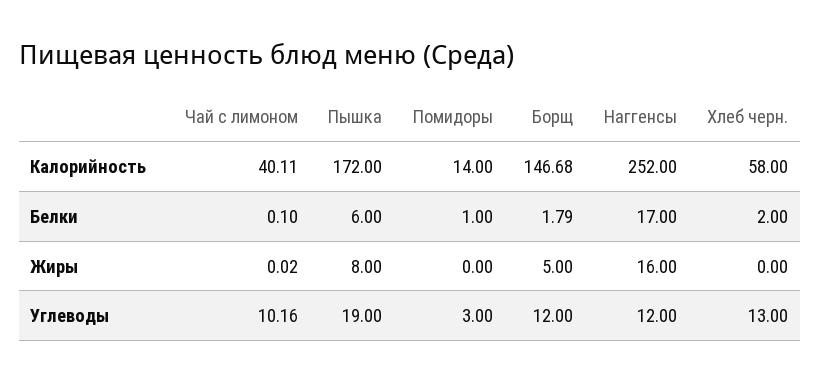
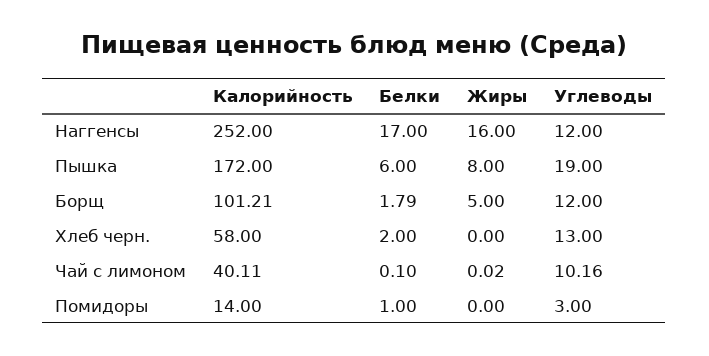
  {
    "Чай с лимоном": {
      "Калорийность": 40.11,
      "Белки": 0.1,
      "Жиры": 0.02,
      "Углеводы": 10.16
    },
    "Пышка": {
      "Калорийность": 172,
      "Белки": 6,
      "Жиры": 8,
      "Углеводы": 19
    },
    "Помидоры": {
      "Калорийность": 14,
      "Белки": 1,
      "Жиры": 0,
      "Углеводы": 3
    },
    "Борщ": {
-     "Калорийность": 146.68,
+     "Калорийность": 101.21,
      "Белки": 1.79,
      "Жиры": 5,
      "Углеводы": 12
    },
    "Наггенсы": {
      "Калорийность": 252,
      "Белки": 17,
      "Жиры": 16,
      "Углеводы": 12
    },
    "Хлеб черн.": {
      "Калорийность": 58,
      "Белки": 2,
      "Жиры": 0,
      "Углеводы": 13
    }
  }

